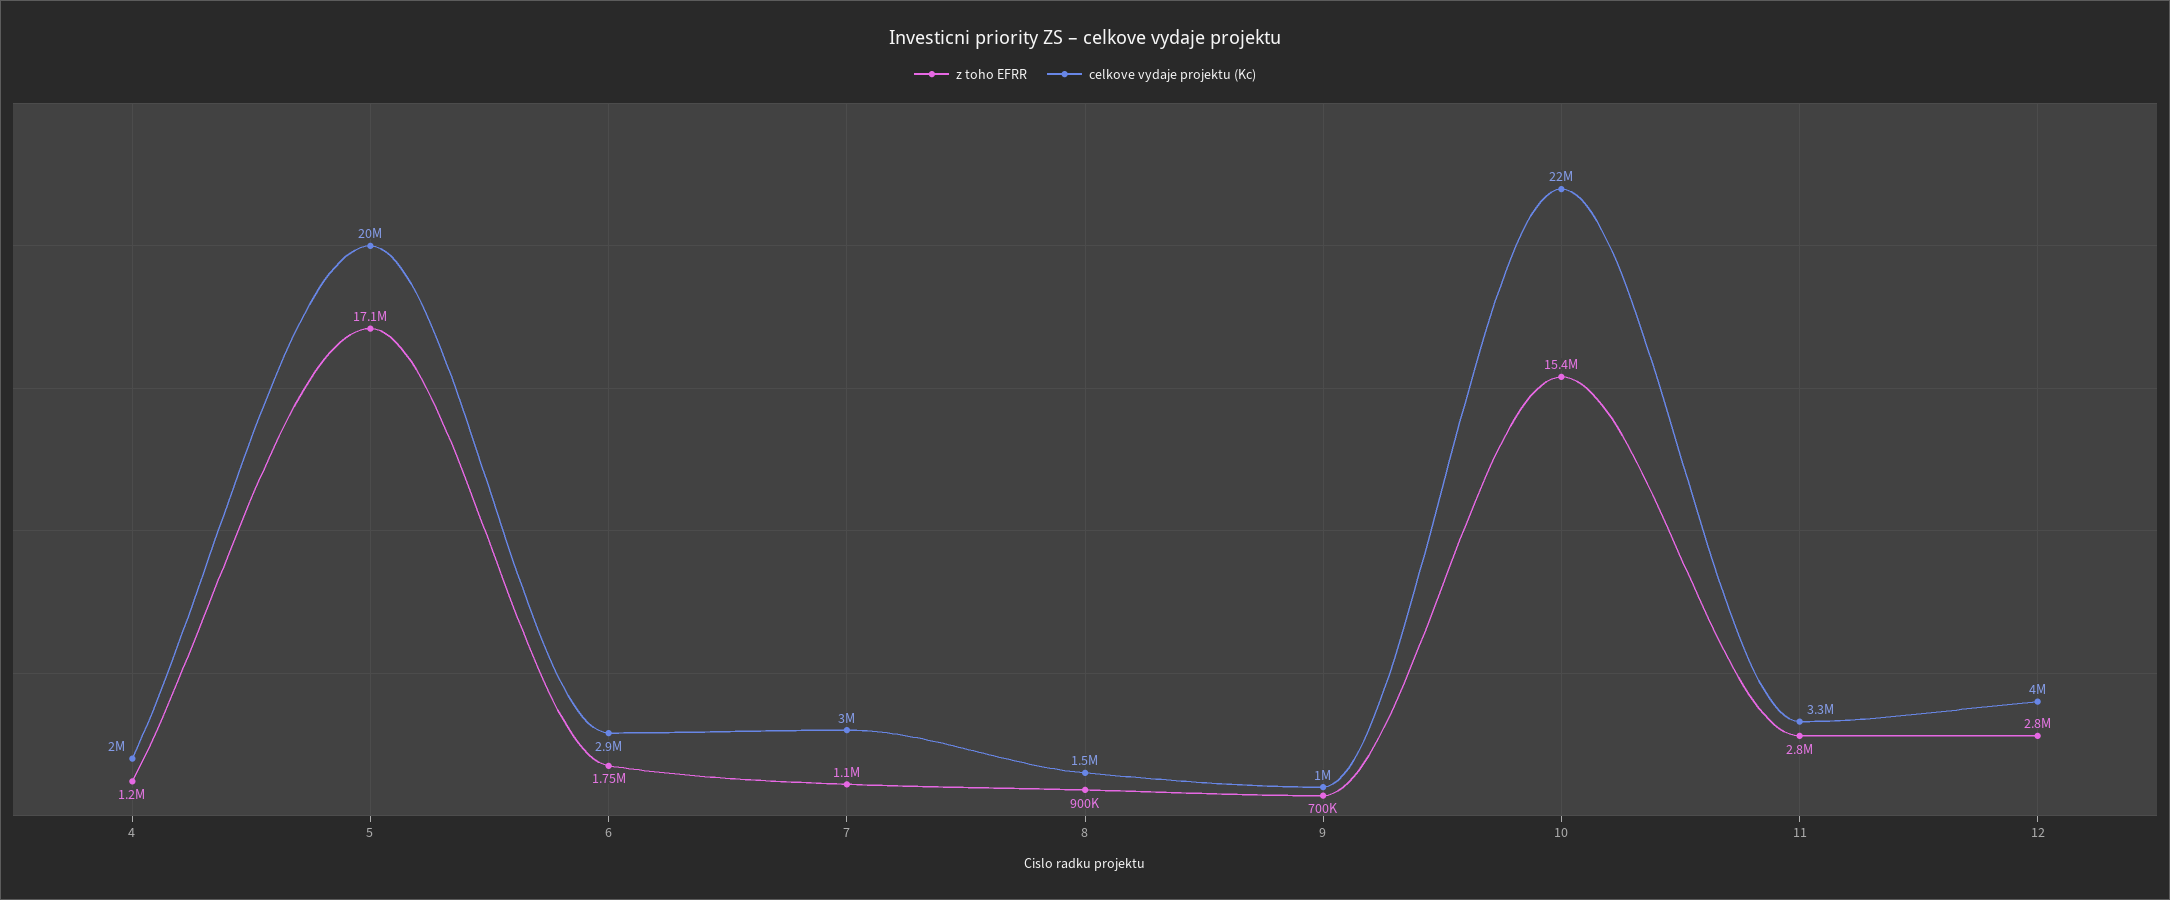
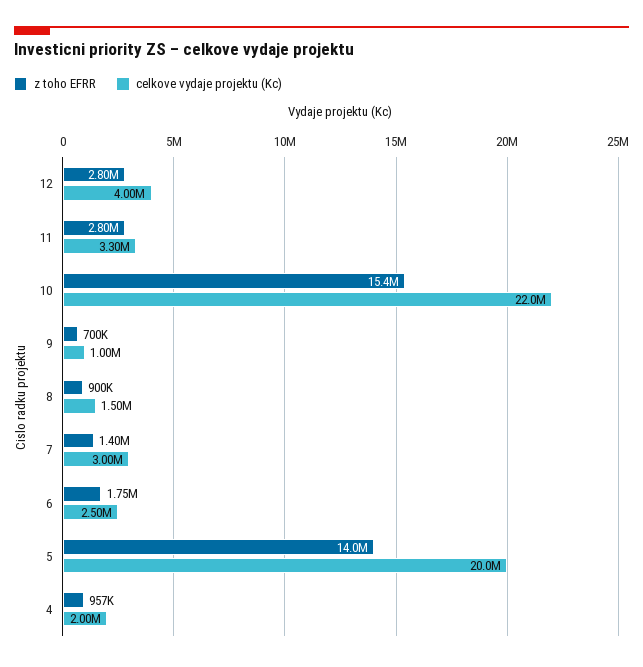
  {
    "z toho EFRR": {
-     "4": 1200000,
+     "4": 957000,
-     "5": 17100000,
+     "5": 14000000,
      "6": 1750000,
-     "7": 1100000,
+     "7": 1400000,
      "8": 900000,
      "9": 700000,
      "10": 15400000,
      "11": 2800000,
      "12": 2800000
    },
    "celkove vydaje projektu (Kc)": {
      "4": 2000000,
      "5": 20000000,
-     "6": 2900000,
+     "6": 2500000,
      "7": 3000000,
      "8": 1500000,
      "9": 1000000,
      "10": 22000000,
      "11": 3300000,
      "12": 4000000
    }
  }

